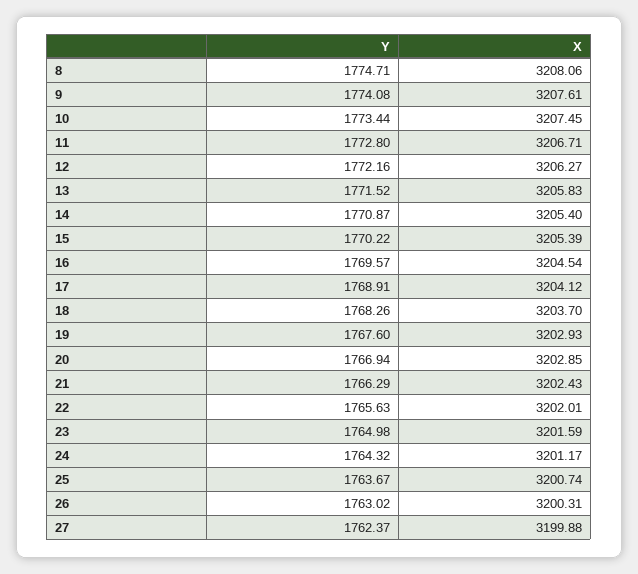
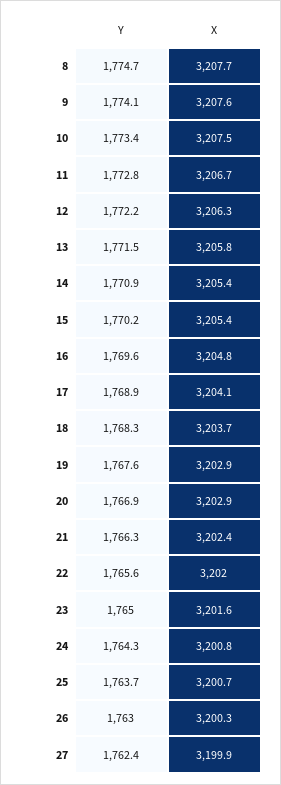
  {
    "Y": {
      "8": 1774.71,
      "9": 1774.08,
      "10": 1773.44,
      "11": 1772.8,
      "12": 1772.16,
      "13": 1771.52,
      "14": 1770.87,
      "15": 1770.22,
      "16": 1769.57,
      "17": 1768.91,
      "18": 1768.26,
      "19": 1767.6,
      "20": 1766.94,
      "21": 1766.29,
      "22": 1765.63,
      "23": 1764.98,
      "24": 1764.32,
      "25": 1763.67,
      "26": 1763.02,
      "27": 1762.37
    },
    "X": {
-     "8": 3208.06,
+     "8": 3207.7,
      "9": 3207.61,
      "10": 3207.45,
      "11": 3206.71,
      "12": 3206.27,
      "13": 3205.83,
      "14": 3205.4,
      "15": 3205.39,
-     "16": 3204.54,
+     "16": 3204.8,
      "17": 3204.12,
      "18": 3203.7,
      "19": 3202.93,
      "20": 3202.85,
      "21": 3202.43,
      "22": 3202.01,
      "23": 3201.59,
-     "24": 3201.17,
+     "24": 3200.8,
      "25": 3200.74,
      "26": 3200.31,
      "27": 3199.88
    }
  }

